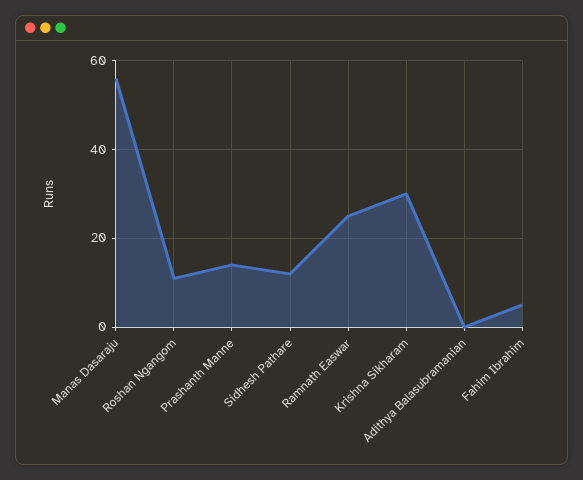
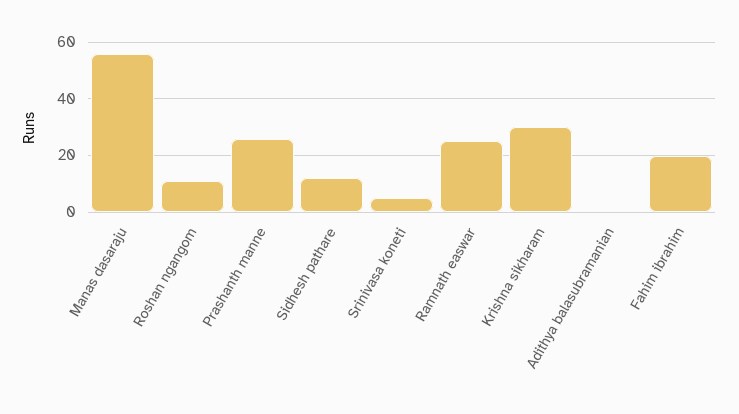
  {
    "Manas Dasaraju": 55,
    "Roshan Ngangom": 10,
-   "Prashanth Manne": 15,
+   "Prashanth Manne": 25,
    "Sidhesh Pathare": 10,
    "Ramnath Easwar": 25,
    "Krishna Sikharam": 30,
    "Adithya Balasubramanian": 0,
-   "Fahim Ibrahim": 5
+   "Fahim Ibrahim": 20,
+   "Srinivasa koneti": 5
  }

